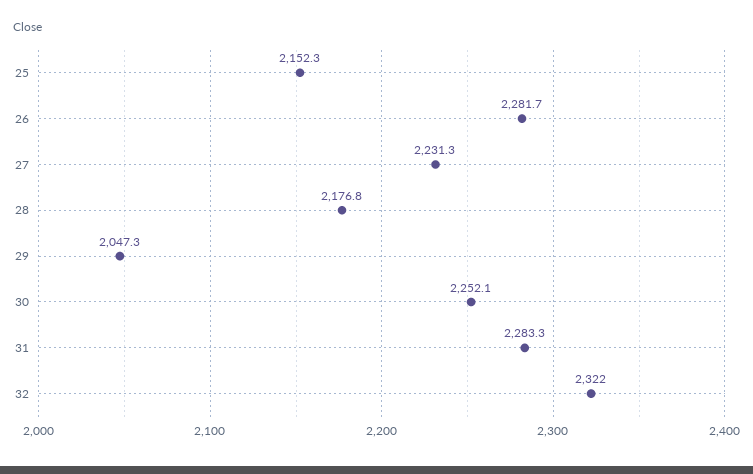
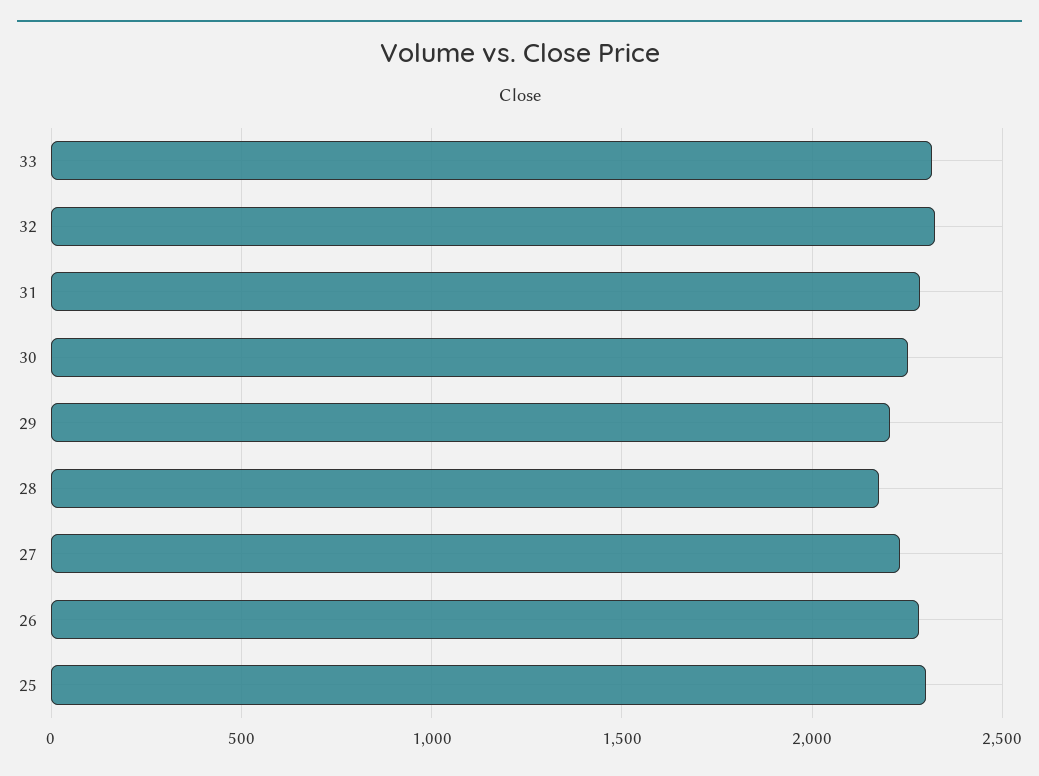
  {
-   "25": 2152.3,
+   "25": 2300,
    "26": 2281.7,
    "27": 2231.3,
    "28": 2176.8,
-   "29": 2047.3,
+   "29": 2200,
    "30": 2252.1,
    "31": 2283.3,
-   "32": 2322
+   "32": 2322,
+   "33": 2300
  }

